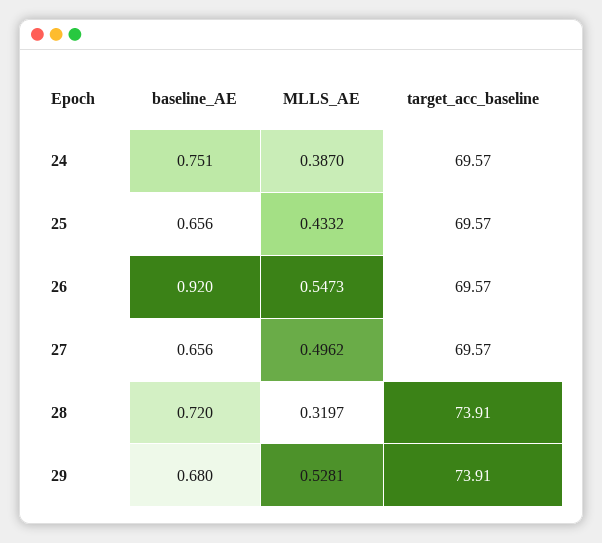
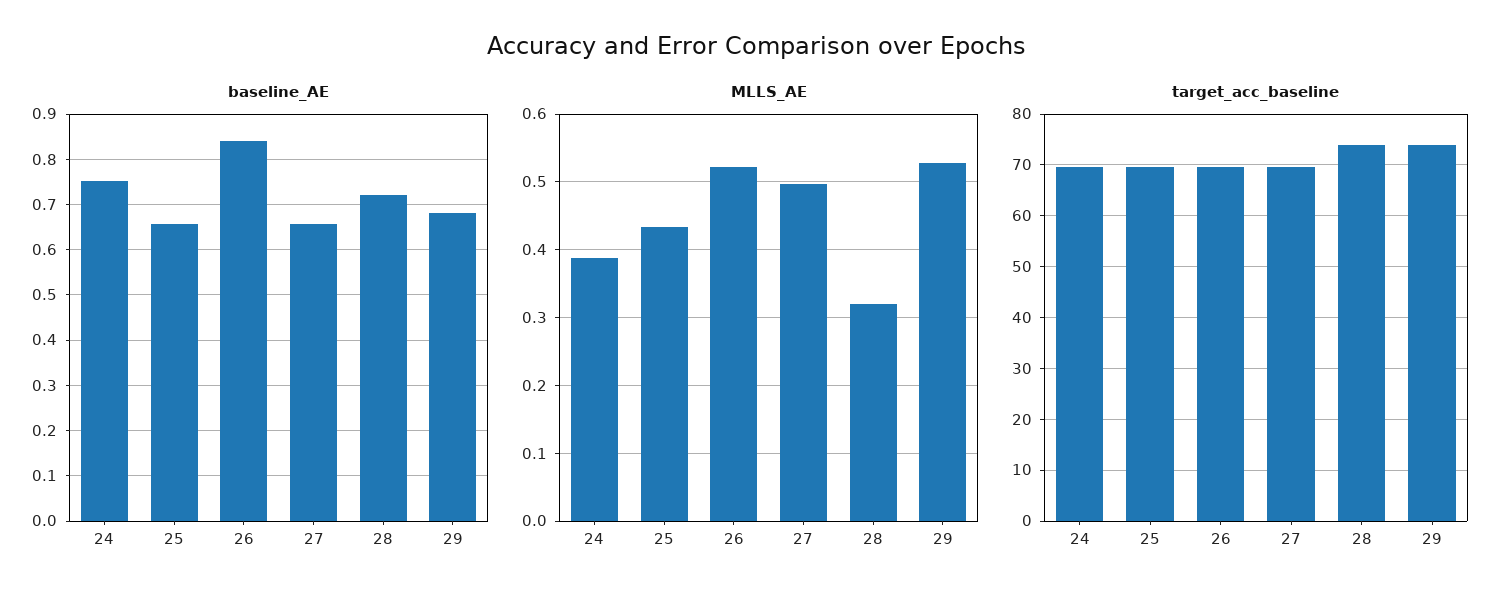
  {
    "baseline_AE": {
      "24": 0.751,
      "25": 0.656,
-     "26": 0.92,
+     "26": 0.84,
      "27": 0.656,
      "28": 0.72,
      "29": 0.68
    },
    "MLLS_AE": {
      "24": 0.387,
      "25": 0.4332,
-     "26": 0.5473,
+     "26": 0.52,
      "27": 0.4962,
      "28": 0.3197,
      "29": 0.5281
    },
    "target_acc_baseline": {
      "24": 69.57,
      "25": 69.57,
      "26": 69.57,
      "27": 69.57,
      "28": 73.91,
      "29": 73.91
    }
  }

